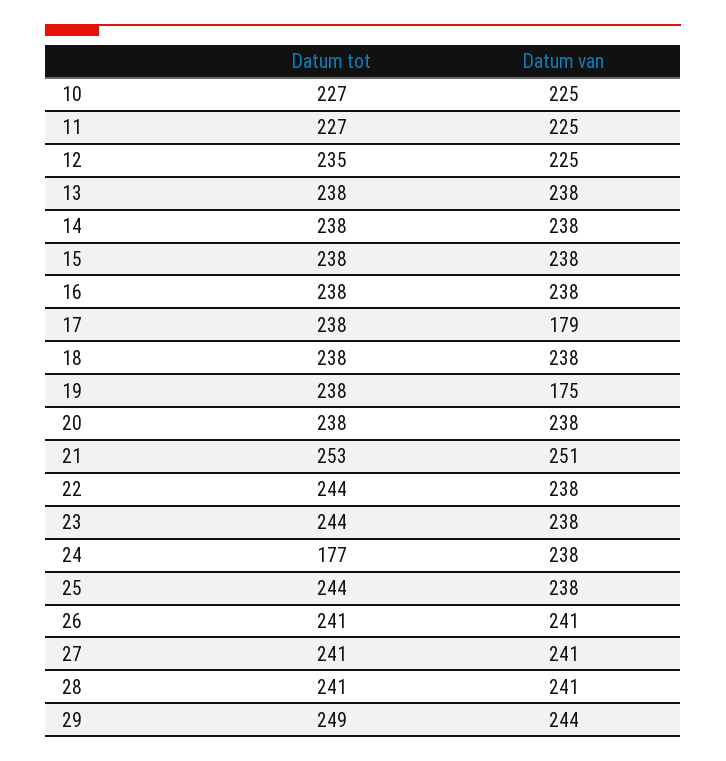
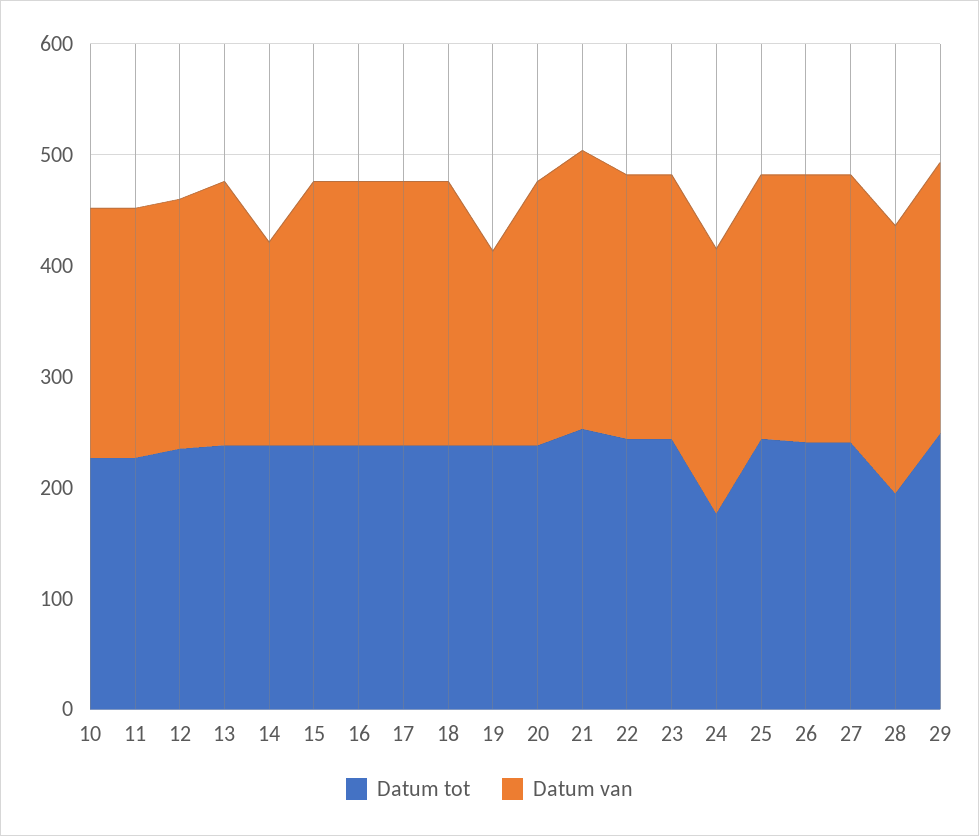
  {
    "Datum tot": {
      "10": 227,
      "11": 227,
      "12": 235,
      "13": 238,
      "14": 238,
      "15": 238,
      "16": 238,
      "17": 238,
      "18": 238,
      "19": 238,
      "20": 238,
      "21": 253,
      "22": 244,
      "23": 244,
      "24": 177,
      "25": 244,
      "26": 241,
      "27": 241,
-     "28": 241,
+     "28": 200,
      "29": 249
    },
    "Datum van": {
      "10": 225,
      "11": 225,
      "12": 225,
      "13": 238,
-     "14": 238,
+     "14": 180,
      "15": 238,
      "16": 238,
-     "17": 179,
+     "17": 240,
      "18": 238,
      "19": 175,
      "20": 238,
      "21": 251,
      "22": 238,
      "23": 238,
      "24": 238,
      "25": 238,
      "26": 241,
      "27": 241,
      "28": 241,
      "29": 244
    }
  }

